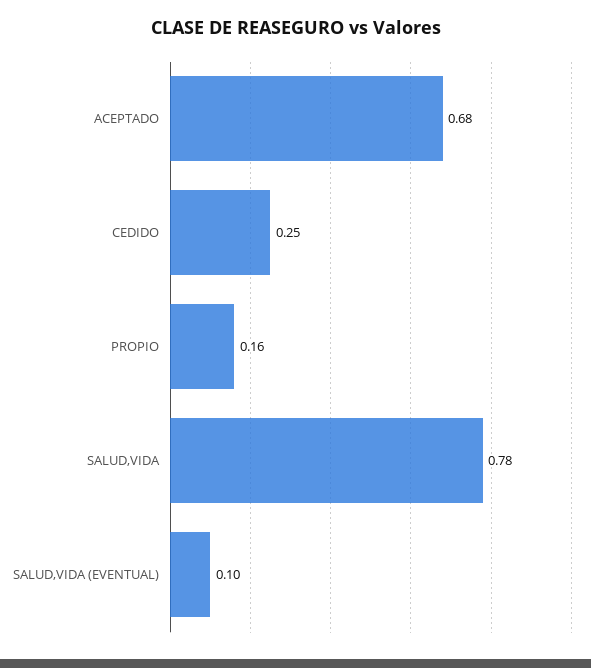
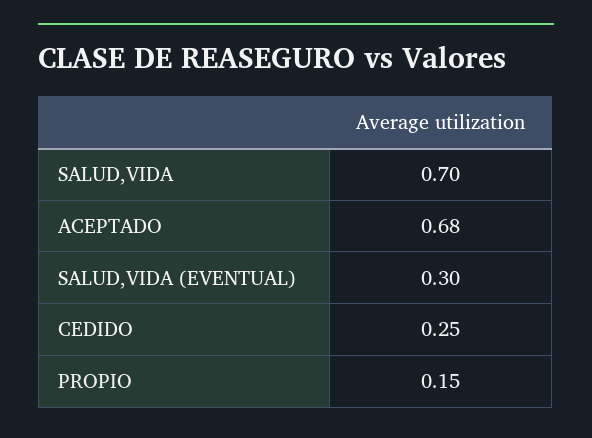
  {
    "ACEPTADO": 0.68,
    "CEDIDO": 0.25,
-   "PROPIO": 0.16,
+   "PROPIO": 0.15,
-   "SALUD,VIDA": 0.78,
+   "SALUD,VIDA": 0.7,
-   "SALUD,VIDA (EVENTUAL)": 0.1
+   "SALUD,VIDA (EVENTUAL)": 0.3
  }

